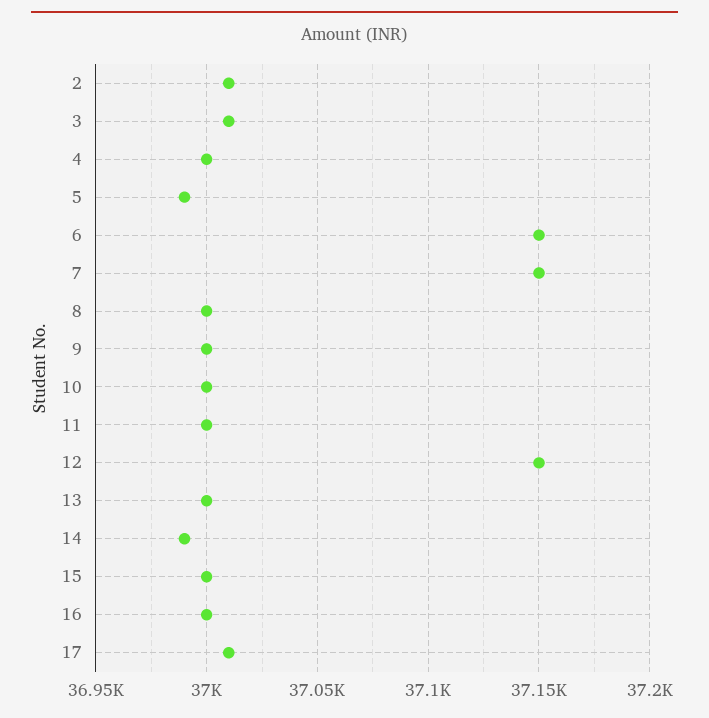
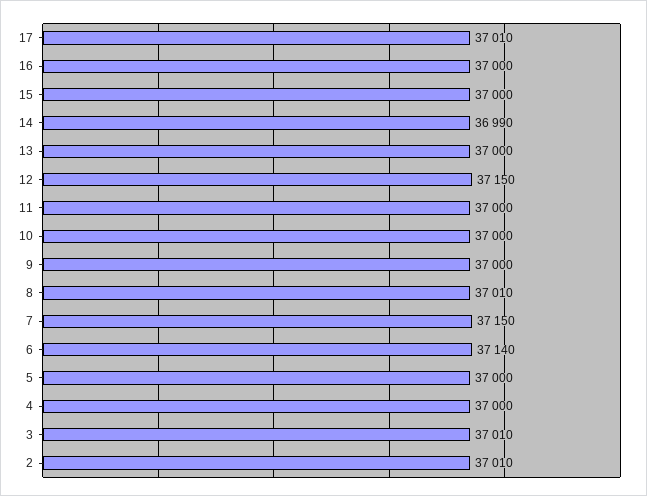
  {
    "2": 37010,
    "3": 37010,
    "4": 37000,
-   "5": 36990,
+   "5": 37000,
-   "6": 37150,
+   "6": 37140,
    "7": 37150,
-   "8": 37000,
+   "8": 37010,
    "9": 37000,
    "10": 37000,
    "11": 37000,
    "12": 37150,
    "13": 37000,
    "14": 36990,
    "15": 37000,
    "16": 37000,
    "17": 37010
  }

